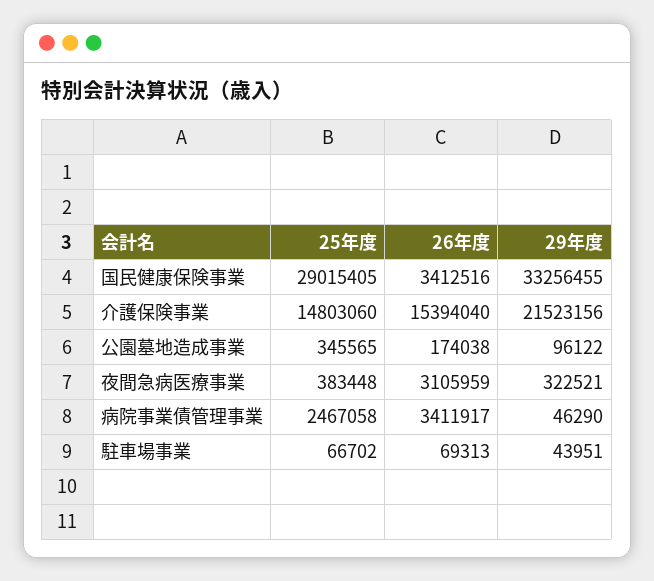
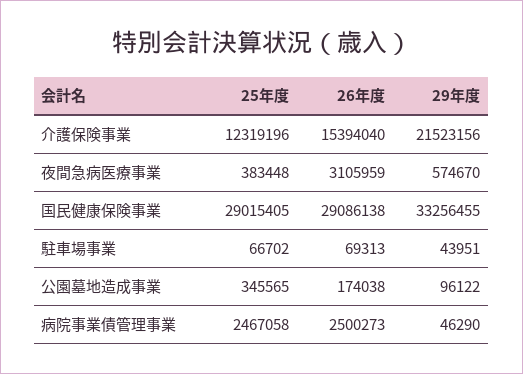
  {
    "25年度": {
      "国民健康保険事業": 29015405,
-     "介護保険事業": 14803060,
+     "介護保険事業": 12319196,
      "公園墓地造成事業": 345565,
      "夜間急病医療事業": 383448,
      "病院事業債管理事業": 2467058,
      "駐車場事業": 66702
    },
    "26年度": {
-     "国民健康保険事業": 3412516,
+     "国民健康保険事業": 29086138,
      "介護保険事業": 15394040,
      "公園墓地造成事業": 174038,
      "夜間急病医療事業": 3105959,
-     "病院事業債管理事業": 3411917,
+     "病院事業債管理事業": 2500273,
      "駐車場事業": 69313
    },
    "29年度": {
      "国民健康保険事業": 33256455,
      "介護保険事業": 21523156,
      "公園墓地造成事業": 96122,
-     "夜間急病医療事業": 322521,
+     "夜間急病医療事業": 574670,
      "病院事業債管理事業": 46290,
      "駐車場事業": 43951
    }
  }

